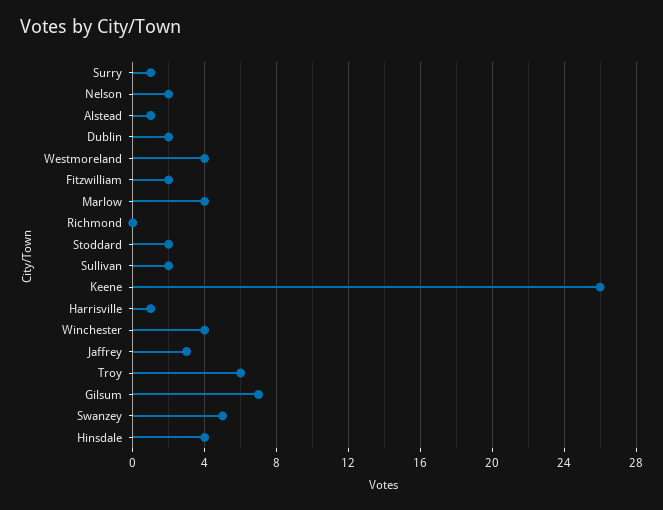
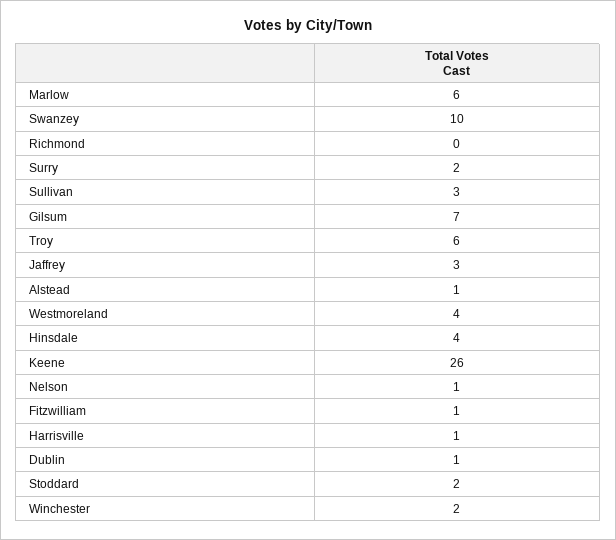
  {
-   "Surry": 1,
+   "Surry": 2,
-   "Nelson": 2,
+   "Nelson": 1,
    "Alstead": 1,
-   "Dublin": 2,
+   "Dublin": 1,
    "Westmoreland": 4,
-   "Fitzwilliam": 2,
+   "Fitzwilliam": 1,
-   "Marlow": 4,
+   "Marlow": 6,
    "Richmond": 0,
    "Stoddard": 2,
-   "Sullivan": 2,
+   "Sullivan": 3,
    "Keene": 26,
    "Harrisville": 1,
-   "Winchester": 4,
+   "Winchester": 2,
    "Jaffrey": 3,
    "Troy": 6,
    "Gilsum": 7,
-   "Swanzey": 5,
+   "Swanzey": 10,
    "Hinsdale": 4
  }

